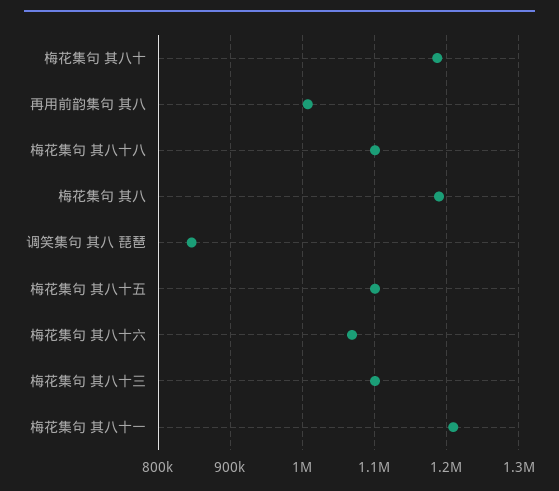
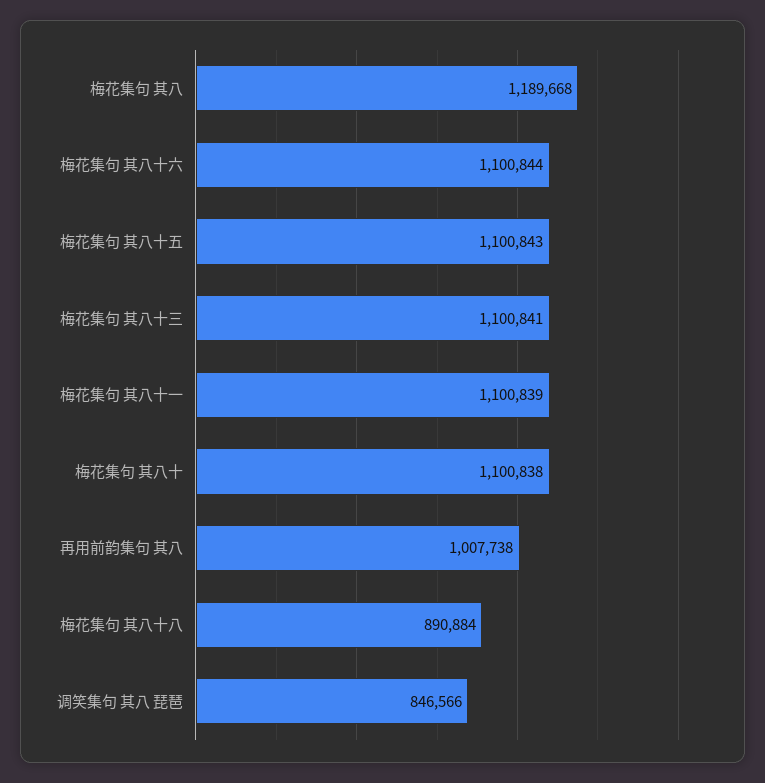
  {
-   "梅花集句 其八十": 1190000,
+   "梅花集句 其八十": 1100838,
    "再用前韵集句 其八": 1007738,
-   "梅花集句 其八十八": 1100000,
+   "梅花集句 其八十八": 890884,
    "梅花集句 其八": 1189668,
    "调笑集句 其八 琵琶": 846566,
    "梅花集句 其八十五": 1100843,
-   "梅花集句 其八十六": 1070000,
+   "梅花集句 其八十六": 1100844,
    "梅花集句 其八十三": 1100841,
-   "梅花集句 其八十一": 1210000
+   "梅花集句 其八十一": 1100839
  }

